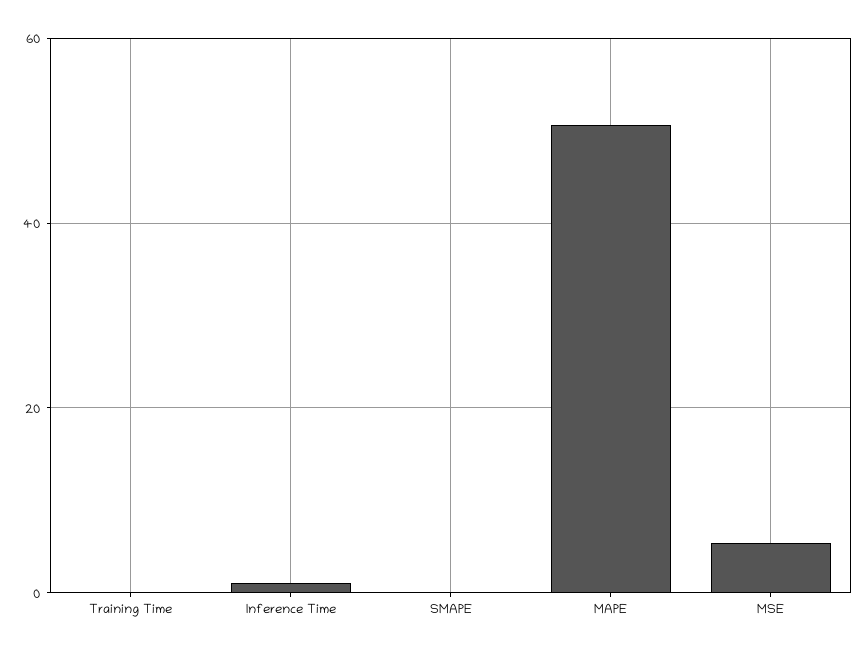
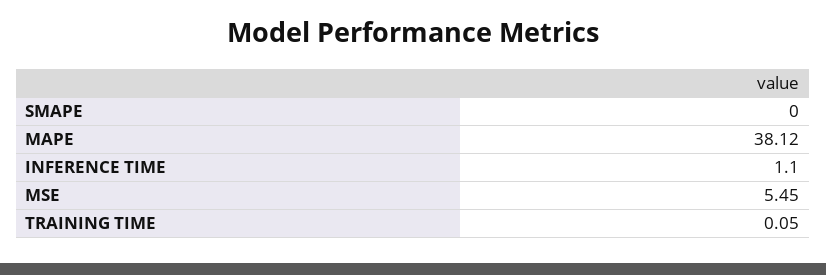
  {
    "Training Time": 0.05,
    "Inference Time": 1.1,
    "SMAPE": 0,
-   "MAPE": 50,
+   "MAPE": 38.12,
    "MSE": 5.45
  }

